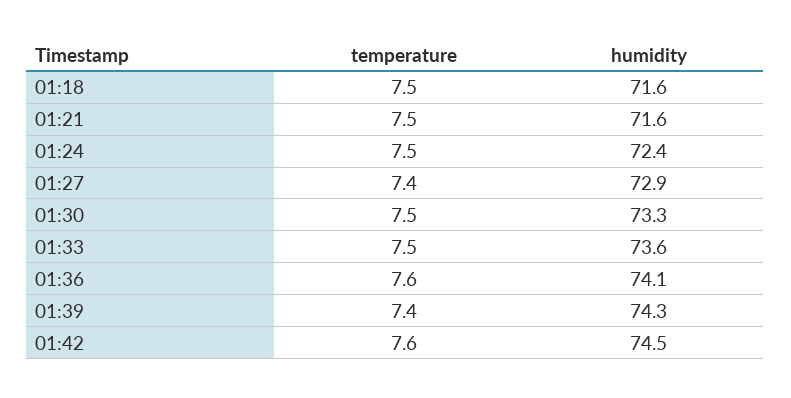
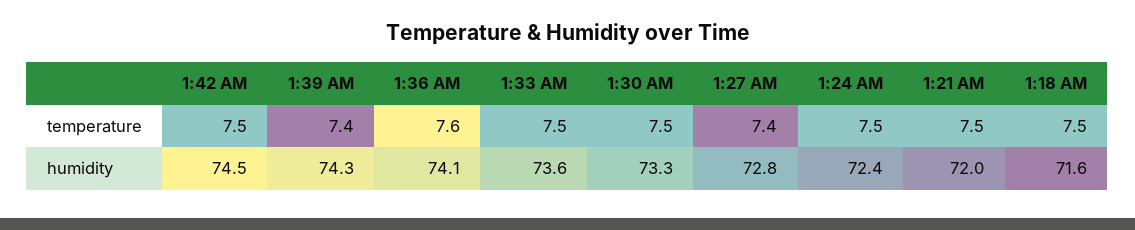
  {
    "temperature": {
      "01:18": 7.5,
      "01:21": 7.5,
      "01:24": 7.5,
      "01:27": 7.4,
      "01:30": 7.5,
      "01:33": 7.5,
      "01:36": 7.6,
      "01:39": 7.4,
-     "01:42": 7.6
+     "01:42": 7.5
    },
    "humidity": {
      "01:18": 71.6,
-     "01:21": 71.6,
+     "01:21": 72,
      "01:24": 72.4,
-     "01:27": 72.9,
+     "01:27": 72.8,
      "01:30": 73.3,
      "01:33": 73.6,
      "01:36": 74.1,
      "01:39": 74.3,
      "01:42": 74.5
    }
  }

